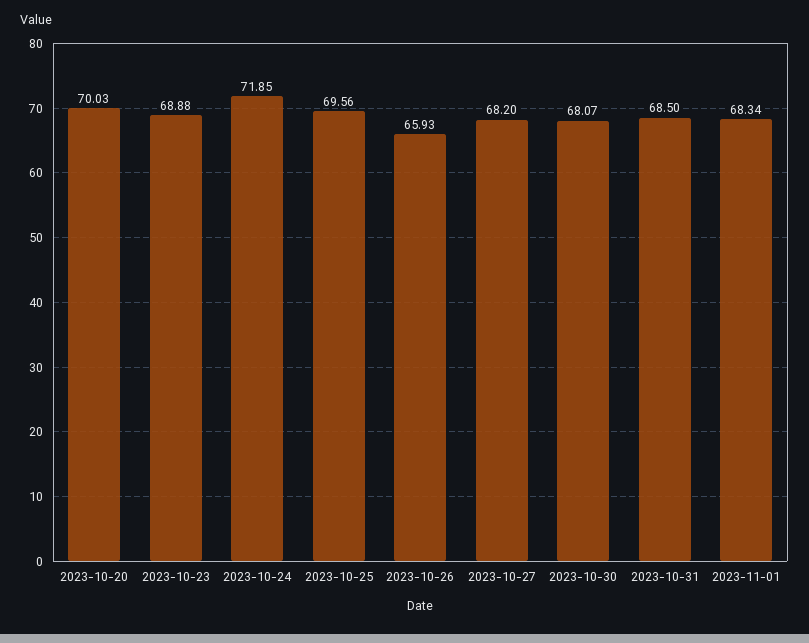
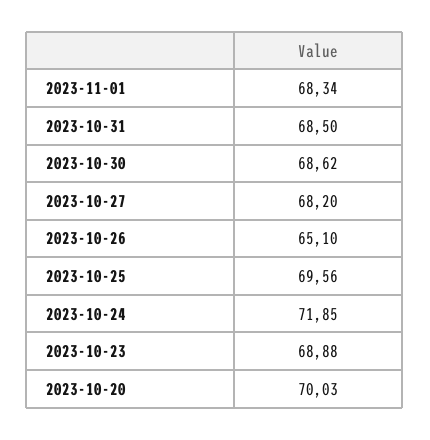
  {
    "2023-10-20": 70.03,
    "2023-10-23": 68.88,
    "2023-10-24": 71.85,
    "2023-10-25": 69.56,
-   "2023-10-26": 65.93,
+   "2023-10-26": 65.1,
    "2023-10-27": 68.2,
-   "2023-10-30": 68.07,
+   "2023-10-30": 68.62,
    "2023-10-31": 68.5,
    "2023-11-01": 68.34
  }

